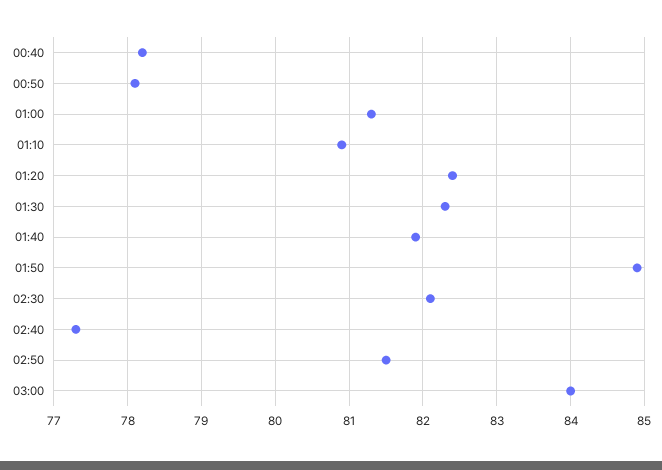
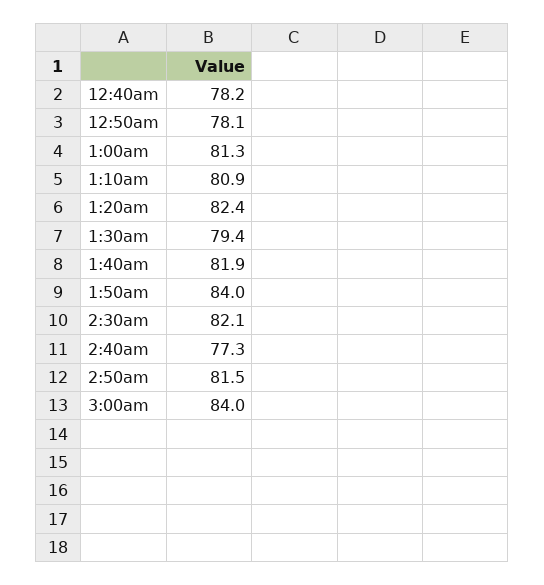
  {
    "00:40": 78.2,
    "00:50": 78.1,
    "01:00": 81.3,
    "01:10": 80.9,
    "01:20": 82.4,
-   "01:30": 82.3,
+   "01:30": 79.4,
    "01:40": 81.9,
-   "01:50": 84.9,
+   "01:50": 84,
    "02:30": 82.1,
    "02:40": 77.3,
    "02:50": 81.5,
    "03:00": 84
  }

